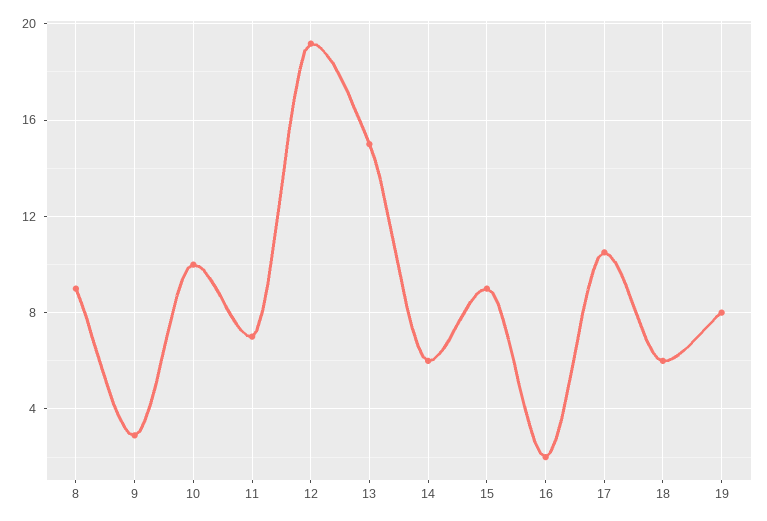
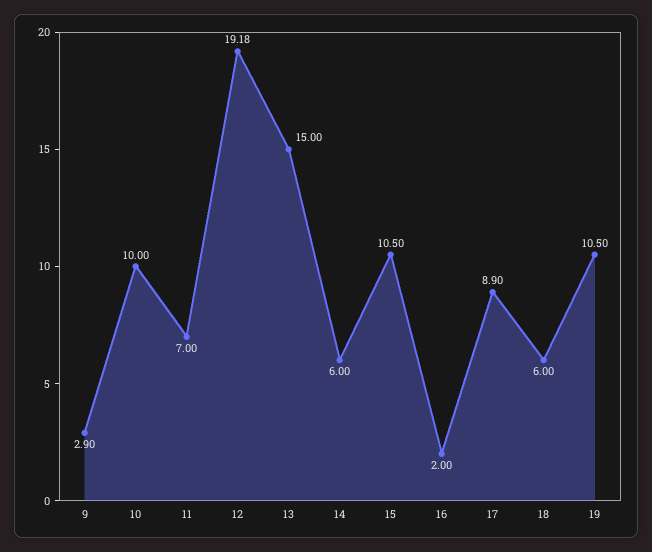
  {
-   "8": 9,
    "9": 2.9,
    "10": 10,
    "11": 7,
    "12": 19.18,
    "13": 15,
    "14": 6,
-   "15": 9,
+   "15": 10.5,
    "16": 2,
-   "17": 10.5,
+   "17": 8.9,
    "18": 6,
-   "19": 8
+   "19": 10.5
  }

